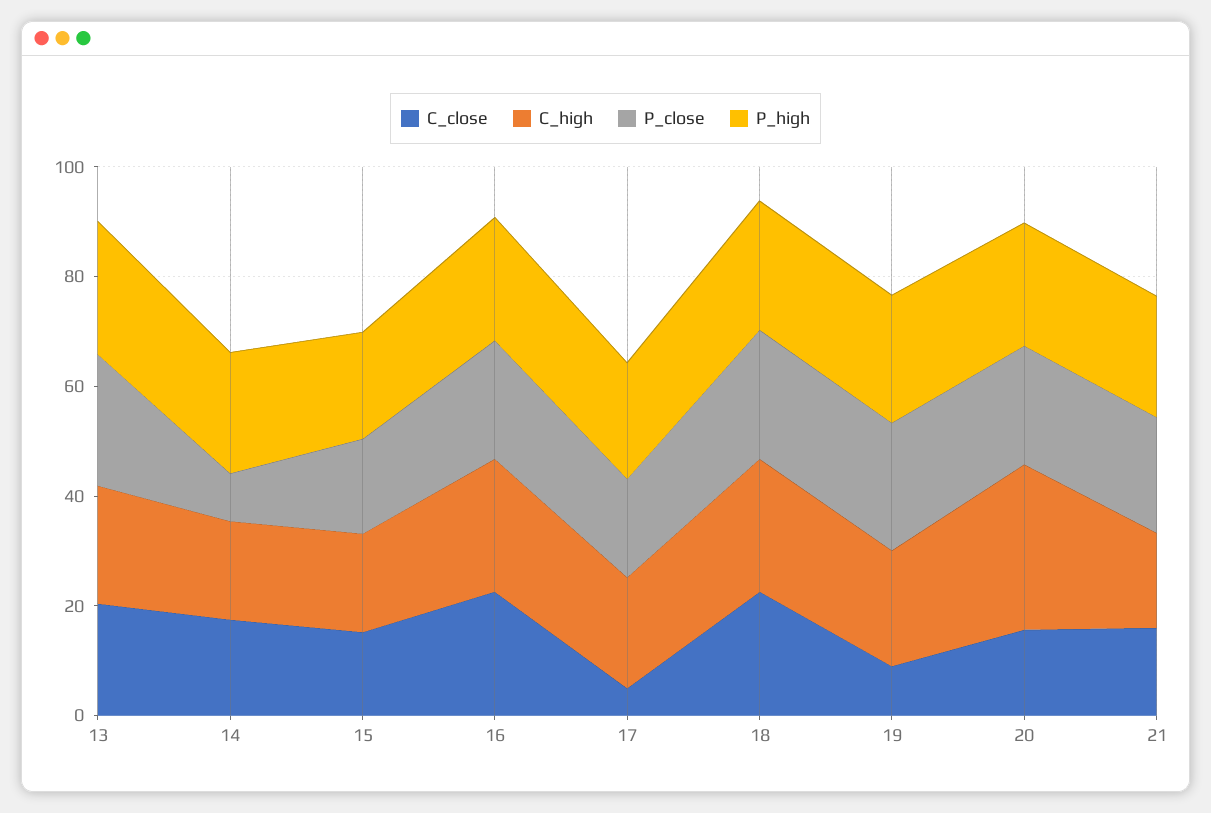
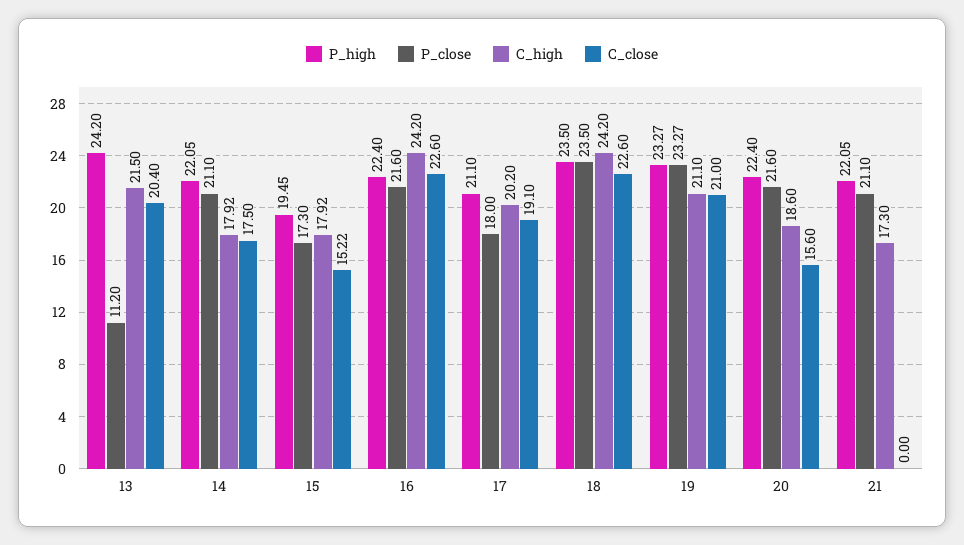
  {
    "C_close": {
      "13": 20.4,
      "14": 17.5,
      "15": 15.22,
      "16": 22.6,
-     "17": 5,
+     "17": 19.1,
      "18": 22.6,
-     "19": 10,
+     "19": 21,
      "20": 15.6,
-     "21": 15
+     "21": 0
    },
    "C_high": {
      "13": 21.5,
      "14": 17.92,
      "15": 17.92,
      "16": 24.2,
      "17": 20.2,
      "18": 24.2,
      "19": 21.1,
-     "20": 30,
+     "20": 18.6,
      "21": 17.3
    },
    "P_close": {
-     "13": 25,
+     "13": 11.2,
-     "14": 10,
+     "14": 21.1,
      "15": 17.3,
      "16": 21.6,
      "17": 18,
      "18": 23.5,
      "19": 23.27,
      "20": 21.6,
      "21": 21.1
    },
    "P_high": {
      "13": 24.2,
      "14": 22.05,
      "15": 19.45,
      "16": 22.4,
      "17": 21.1,
      "18": 23.5,
      "19": 23.27,
      "20": 22.4,
      "21": 22.05
    }
  }

